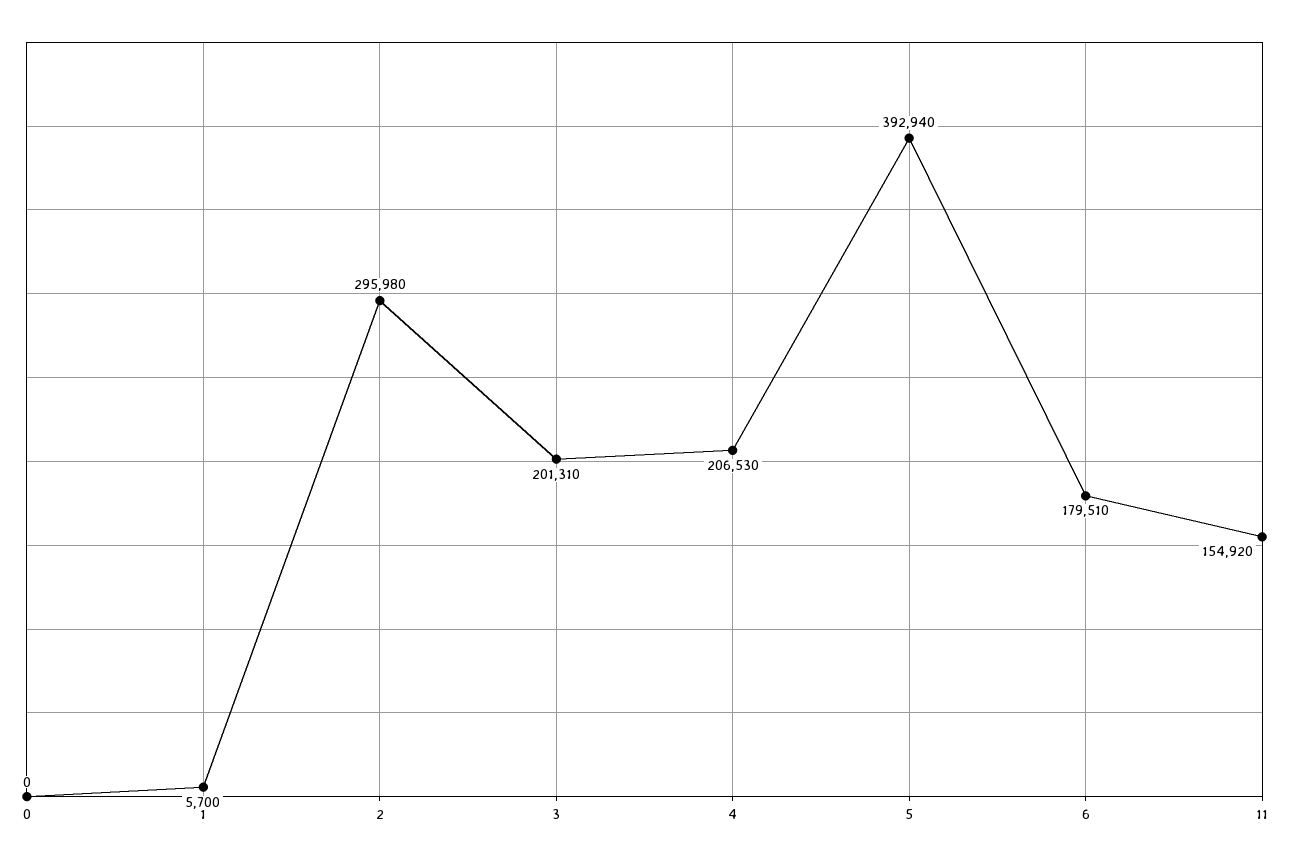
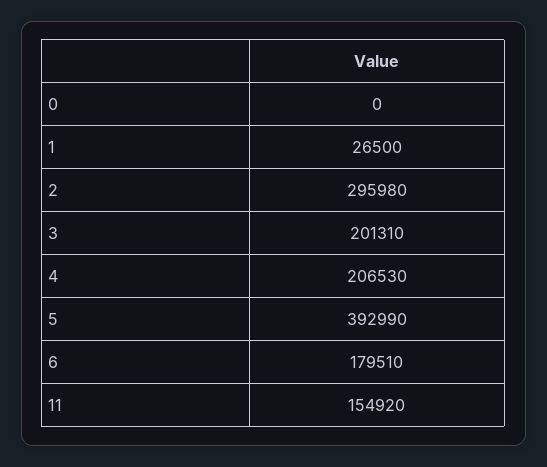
  {
    "0": 0,
-   "1": 5700,
+   "1": 26500,
    "2": 295980,
    "3": 201310,
    "4": 206530,
-   "5": 392940,
+   "5": 392990,
    "6": 179510,
    "11": 154920
  }

